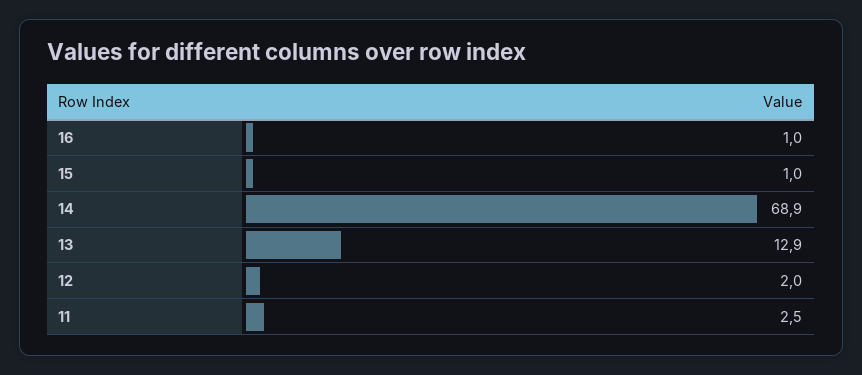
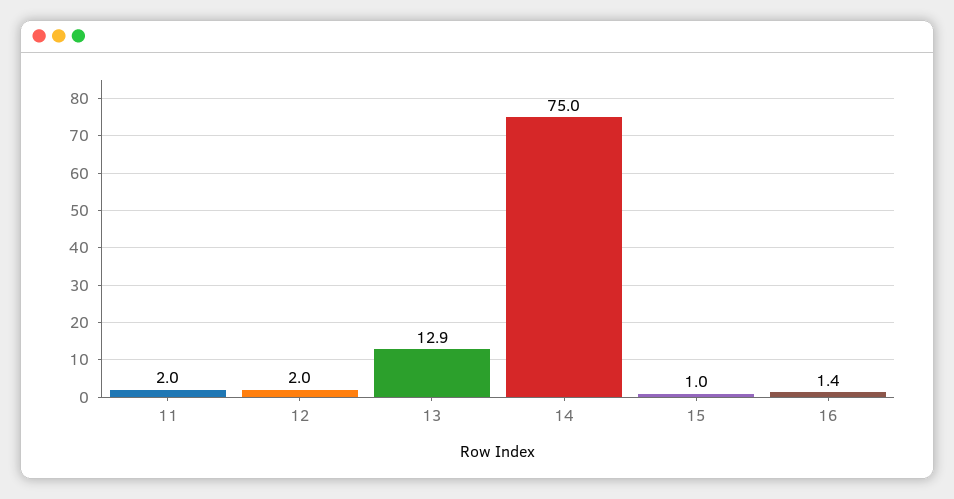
  {
-   "16": 1,
+   "16": 1.4,
    "15": 1,
-   "14": 68.9,
+   "14": 75,
    "13": 12.9,
    "12": 2,
-   "11": 2.5
+   "11": 2
  }

